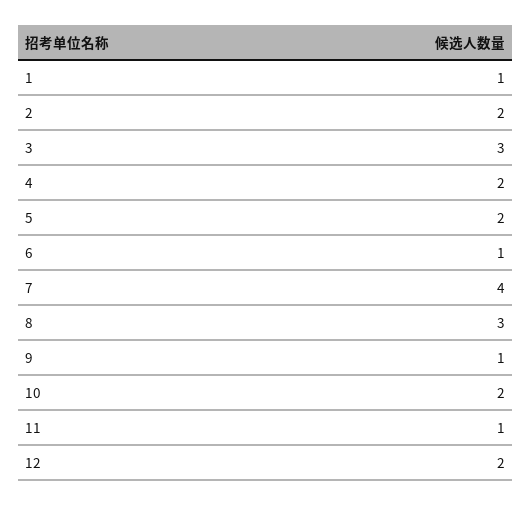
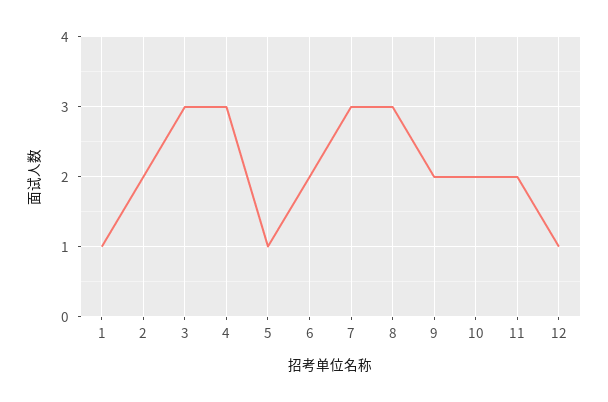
  {
    "1": 1,
    "2": 2,
    "3": 3,
-   "4": 2,
+   "4": 3,
-   "5": 2,
+   "5": 1,
-   "6": 1,
+   "6": 2,
-   "7": 4,
+   "7": 3,
    "8": 3,
-   "9": 1,
+   "9": 2,
    "10": 2,
-   "11": 1,
+   "11": 2,
-   "12": 2
+   "12": 1
  }

